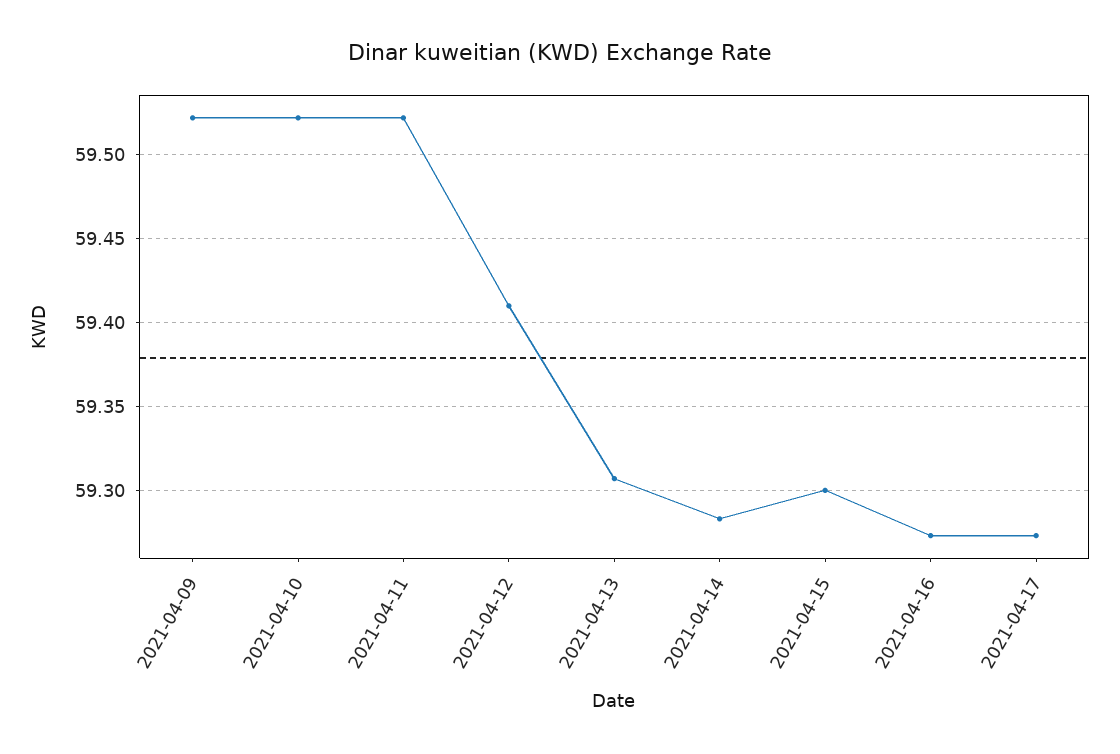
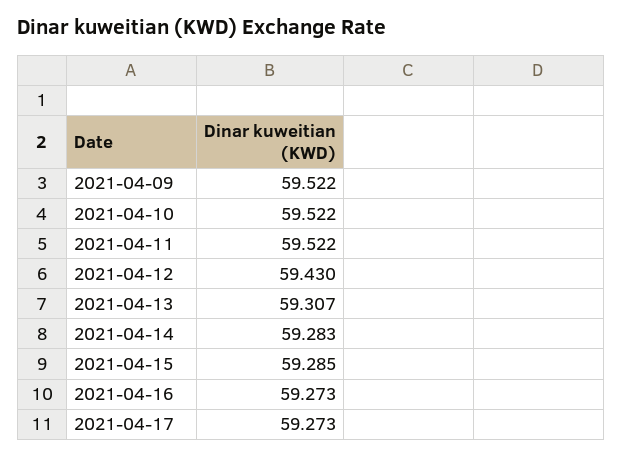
  {
    "2021-04-09": 59.522,
    "2021-04-10": 59.522,
    "2021-04-11": 59.522,
-   "2021-04-12": 59.41,
+   "2021-04-12": 59.43,
    "2021-04-13": 59.307,
    "2021-04-14": 59.283,
-   "2021-04-15": 59.3,
+   "2021-04-15": 59.285,
    "2021-04-16": 59.273,
    "2021-04-17": 59.273
  }

